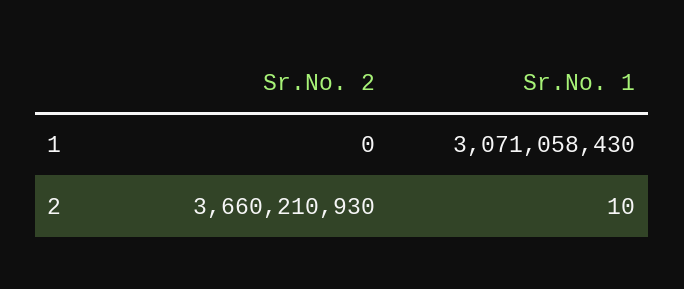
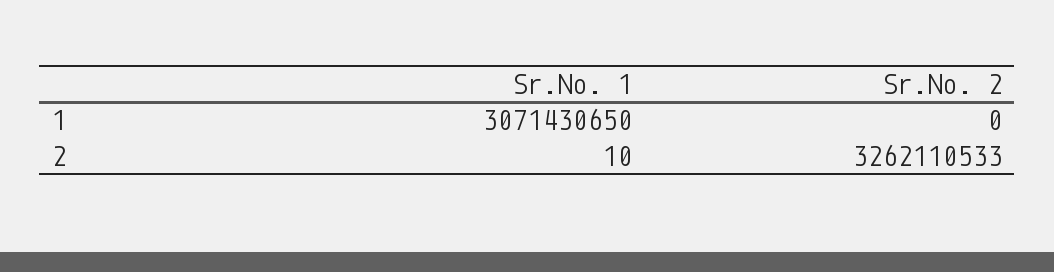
  {
    "Sr.No. 2": {
      "1": 0,
-     "2": 3660210930
+     "2": 3262110533
    },
    "Sr.No. 1": {
-     "1": 3071058430,
+     "1": 3071430650,
      "2": 10
    }
  }

